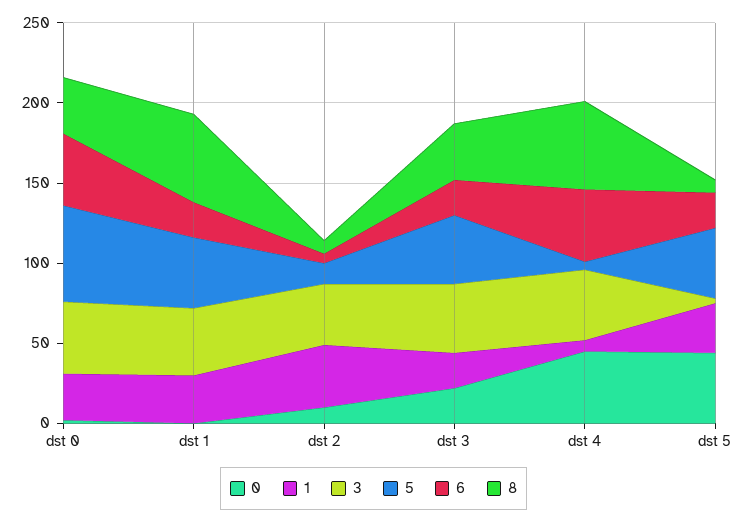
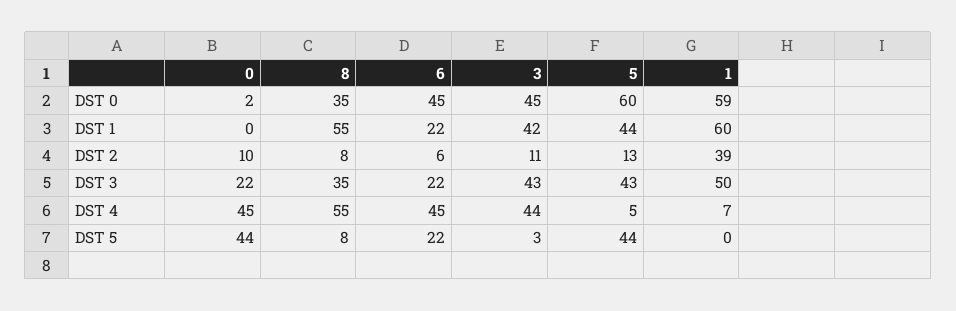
  {
    "0": {
      "dst 0": 2,
      "dst 1": 0,
      "dst 2": 10,
      "dst 3": 22,
      "dst 4": 45,
      "dst 5": 44
    },
    "1": {
-     "dst 0": 30,
+     "dst 0": 59,
-     "dst 1": 30,
+     "dst 1": 60,
      "dst 2": 39,
-     "dst 3": 20,
+     "dst 3": 50,
      "dst 4": 7,
-     "dst 5": 30
+     "dst 5": 0
    },
    "3": {
      "dst 0": 45,
      "dst 1": 42,
-     "dst 2": 40,
+     "dst 2": 11,
      "dst 3": 43,
      "dst 4": 44,
      "dst 5": 3
    },
    "5": {
      "dst 0": 60,
      "dst 1": 44,
      "dst 2": 13,
      "dst 3": 43,
      "dst 4": 5,
      "dst 5": 44
    },
    "6": {
      "dst 0": 45,
      "dst 1": 22,
      "dst 2": 6,
      "dst 3": 22,
      "dst 4": 45,
      "dst 5": 22
    },
    "8": {
      "dst 0": 35,
      "dst 1": 55,
      "dst 2": 8,
      "dst 3": 35,
      "dst 4": 55,
      "dst 5": 8
    }
  }

